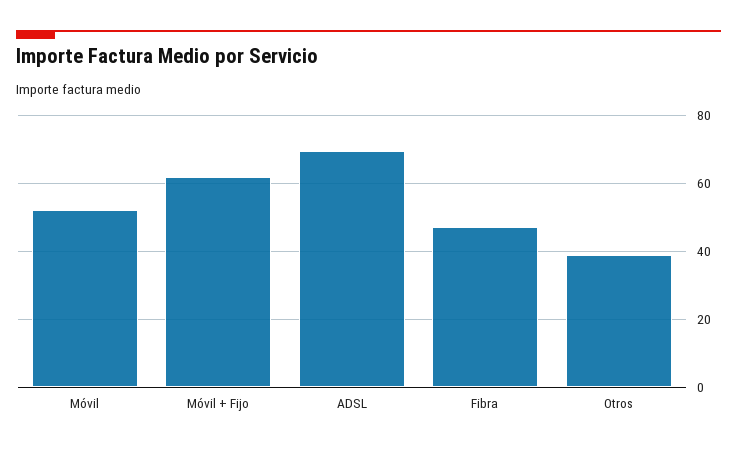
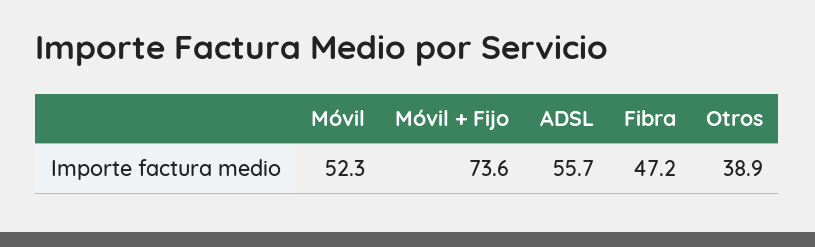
  {
    "Móvil": 52.3,
-   "Móvil + Fijo": 62,
+   "Móvil + Fijo": 73.6,
-   "ADSL": 70,
+   "ADSL": 55.7,
    "Fibra": 47.2,
    "Otros": 38.9
  }

